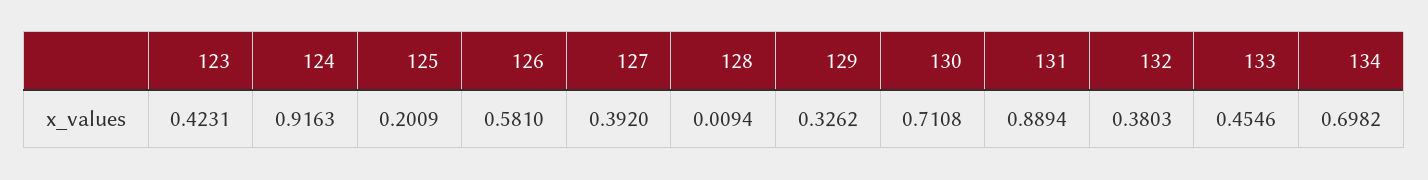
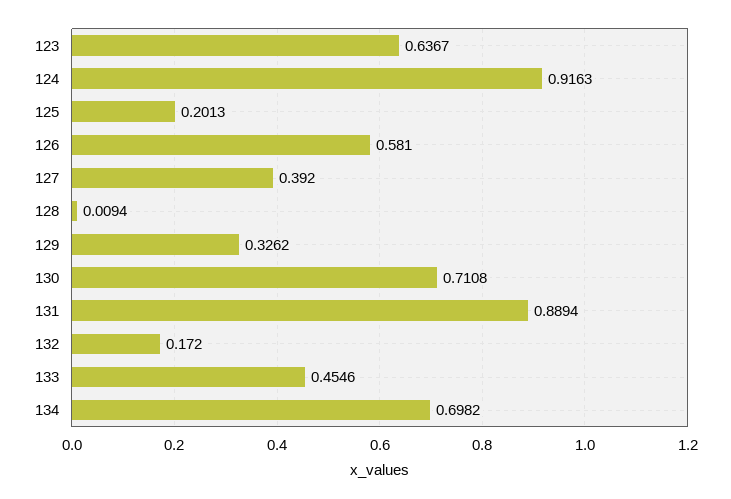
  {
-   "123": 0.4231,
+   "123": 0.6367,
    "124": 0.9163,
-   "125": 0.2009,
+   "125": 0.2013,
    "126": 0.581,
    "127": 0.392,
    "128": 0.0094,
    "129": 0.3262,
    "130": 0.7108,
    "131": 0.8894,
-   "132": 0.3803,
+   "132": 0.172,
    "133": 0.4546,
    "134": 0.6982
  }

